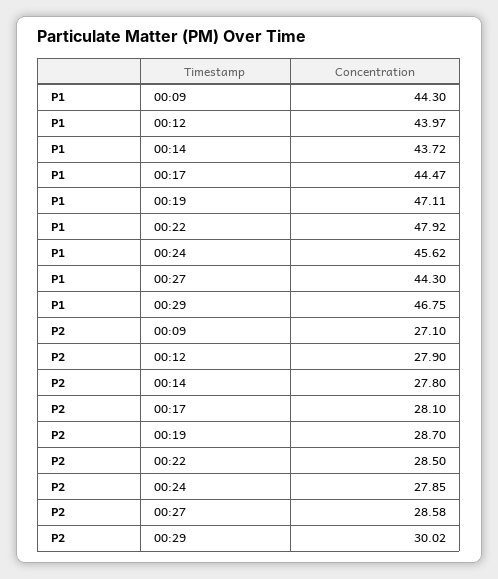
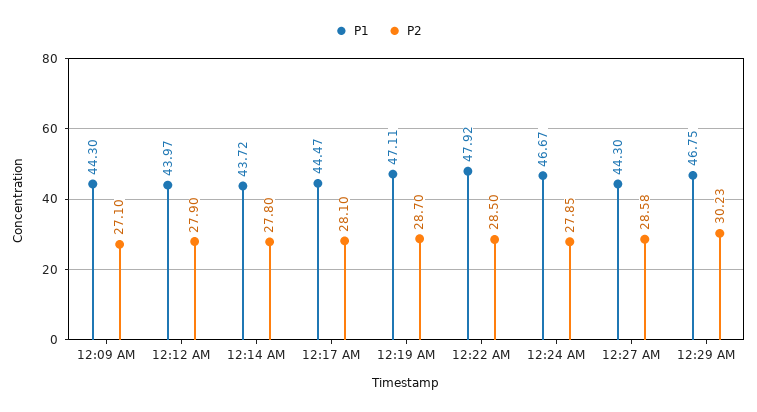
  {
    "P1": {
      "00:09": 44.3,
      "00:12": 43.97,
      "00:14": 43.72,
      "00:17": 44.47,
      "00:19": 47.11,
      "00:22": 47.92,
-     "00:24": 45.62,
+     "00:24": 46.67,
      "00:27": 44.3,
      "00:29": 46.75
    },
    "P2": {
      "00:09": 27.1,
      "00:12": 27.9,
      "00:14": 27.8,
      "00:17": 28.1,
      "00:19": 28.7,
      "00:22": 28.5,
      "00:24": 27.85,
      "00:27": 28.58,
-     "00:29": 30.02
+     "00:29": 30.23
    }
  }

